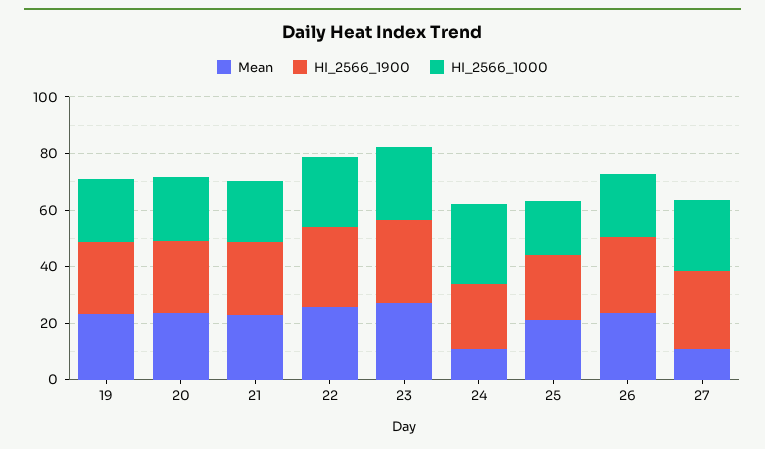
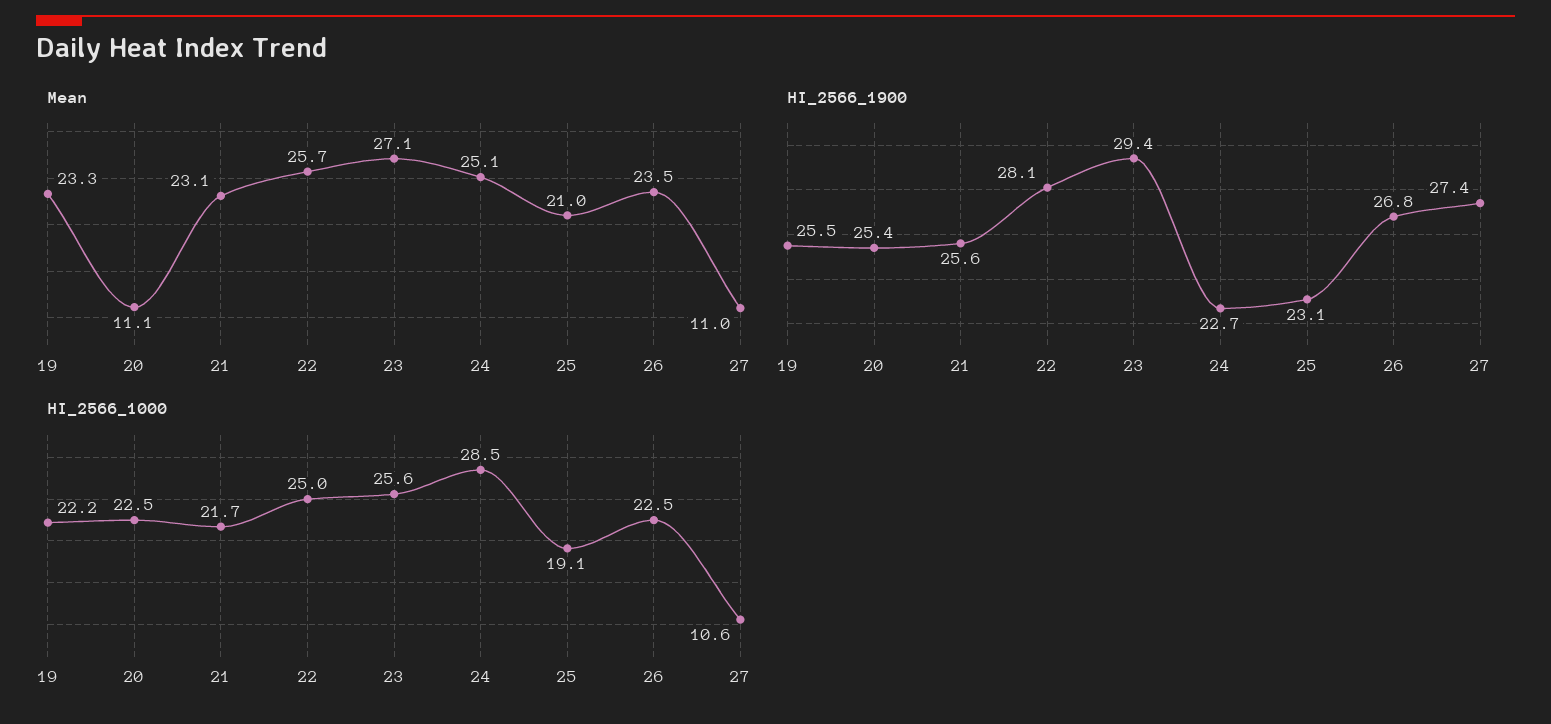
  {
    "Mean": {
      "19": 23.3,
-     "20": 25,
+     "20": 11.1,
      "21": 23.1,
      "22": 25.7,
      "23": 27.1,
-     "24": 10,
+     "24": 25.1,
      "25": 21,
      "26": 23.5,
      "27": 11
    },
    "HI_2566_1900": {
      "19": 25.5,
      "20": 25.4,
      "21": 25.6,
      "22": 28.1,
      "23": 29.4,
      "24": 22.7,
      "25": 23.1,
      "26": 26.8,
      "27": 27.4
    },
    "HI_2566_1000": {
      "19": 22.2,
      "20": 22.5,
      "21": 21.7,
      "22": 25,
      "23": 25.6,
      "24": 28.5,
      "25": 19.1,
      "26": 22.5,
-     "27": 25
+     "27": 10.6
    }
  }

